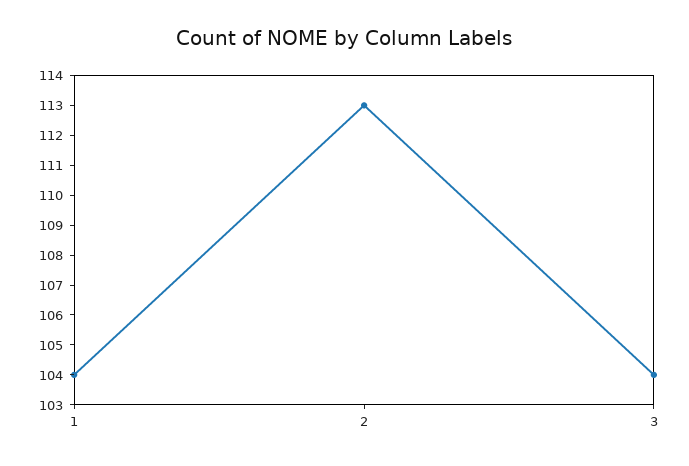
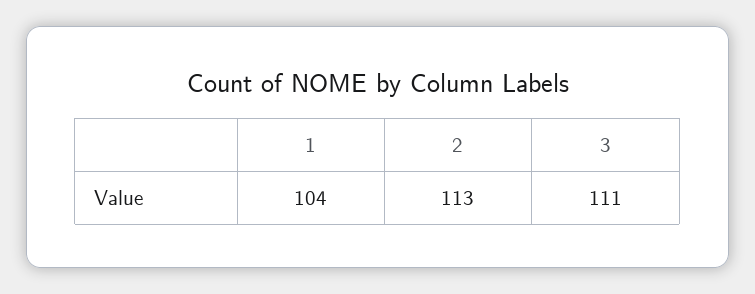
  {
    "1": 104,
    "2": 113,
-   "3": 104
+   "3": 111
  }

